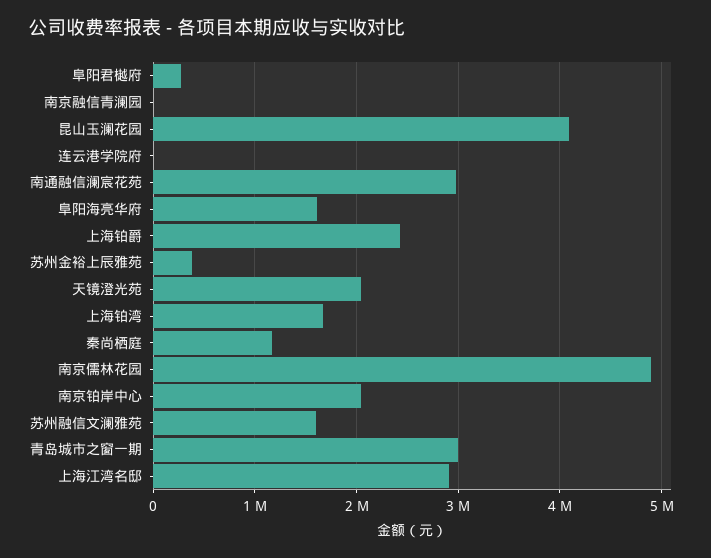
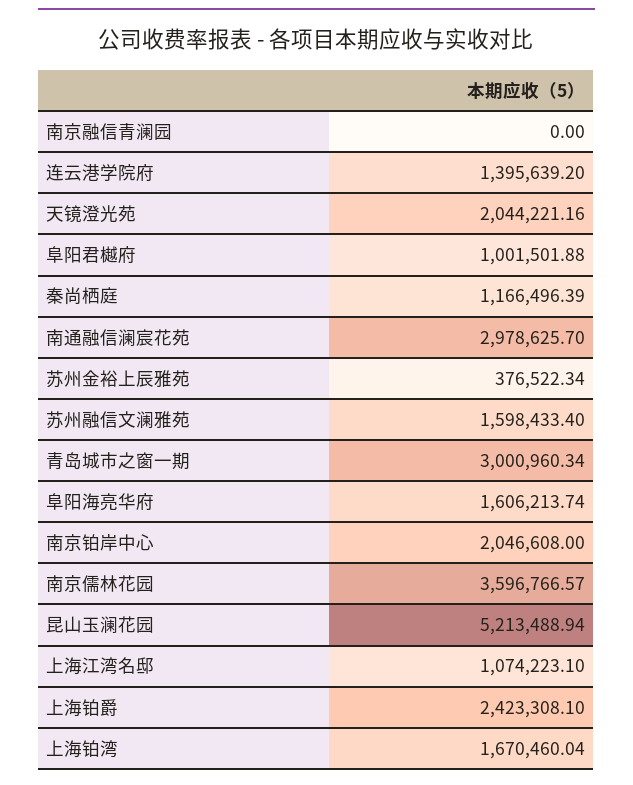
  {
-   "阜阳君樾府": 300000,
+   "阜阳君樾府": 1001501.88,
    "南京融信青澜园": 0,
-   "昆山玉澜花园": 4100000,
+   "昆山玉澜花园": 5213488.94,
-   "连云港学院府": 0,
+   "连云港学院府": 1395639.2,
    "南通融信澜宸花苑": 2978625.7,
    "阜阳海亮华府": 1606213.74,
    "上海铂爵": 2423308.1,
    "苏州金裕上辰雅苑": 376522.34,
    "天镜澄光苑": 2044221.16,
    "上海铂湾": 1670460.04,
    "秦尚栖庭": 1166496.39,
-   "南京儒林花园": 4900000,
+   "南京儒林花园": 3596766.57,
    "南京铂岸中心": 2046608,
    "苏州融信文澜雅苑": 1598433.4,
    "青岛城市之窗一期": 3000960.34,
-   "上海江湾名邸": 2900000
+   "上海江湾名邸": 1074223.1
  }

